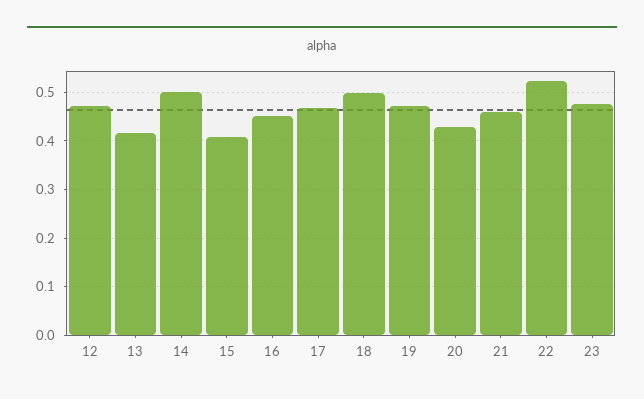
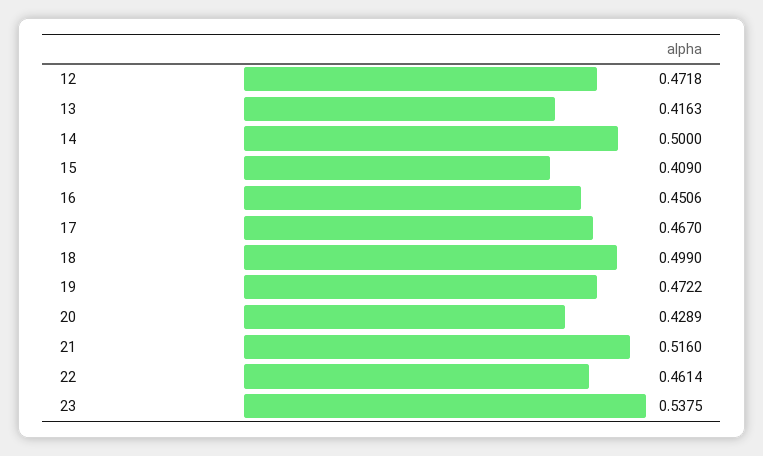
  {
    "12": 0.4718,
    "13": 0.4163,
    "14": 0.5,
    "15": 0.409,
    "16": 0.4506,
    "17": 0.467,
    "18": 0.499,
    "19": 0.4722,
    "20": 0.4289,
-   "21": 0.46,
+   "21": 0.516,
-   "22": 0.52,
+   "22": 0.4614,
-   "23": 0.48
+   "23": 0.5375
  }

